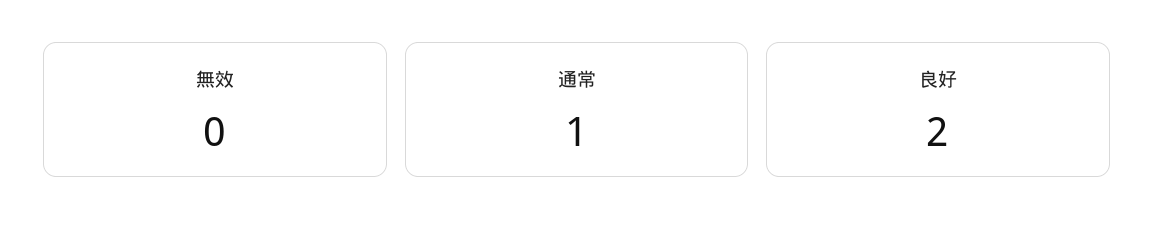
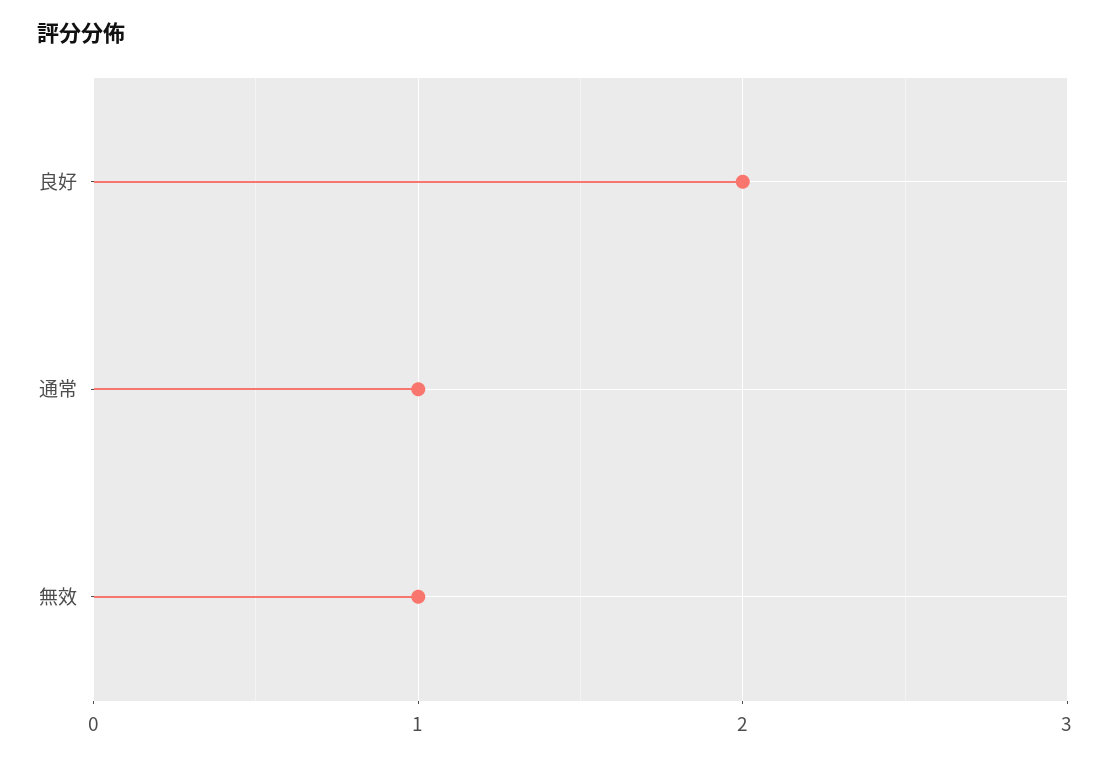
  {
-   "無效": 0,
+   "無效": 1,
    "通常": 1,
    "良好": 2
  }

